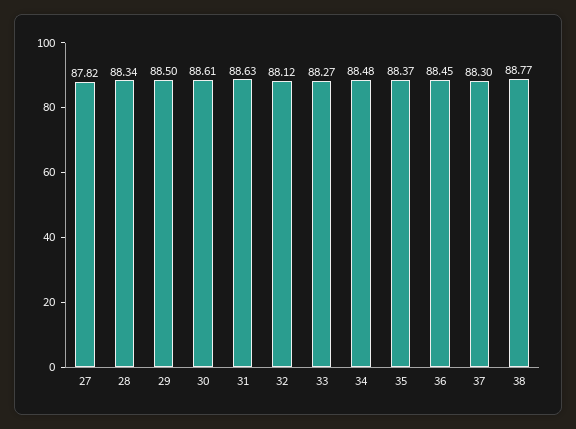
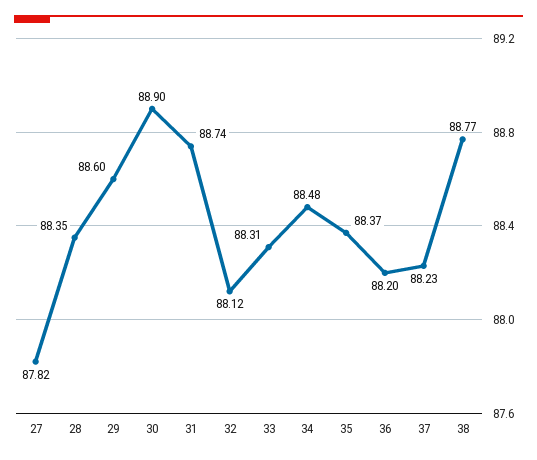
  {
    "27": 87.82,
-   "28": 88.34,
+   "28": 88.35,
-   "29": 88.5,
+   "29": 88.6,
-   "30": 88.61,
+   "30": 88.9,
-   "31": 88.63,
+   "31": 88.74,
    "32": 88.12,
-   "33": 88.27,
+   "33": 88.31,
    "34": 88.48,
    "35": 88.37,
-   "36": 88.45,
+   "36": 88.2,
-   "37": 88.3,
+   "37": 88.23,
    "38": 88.77
  }

